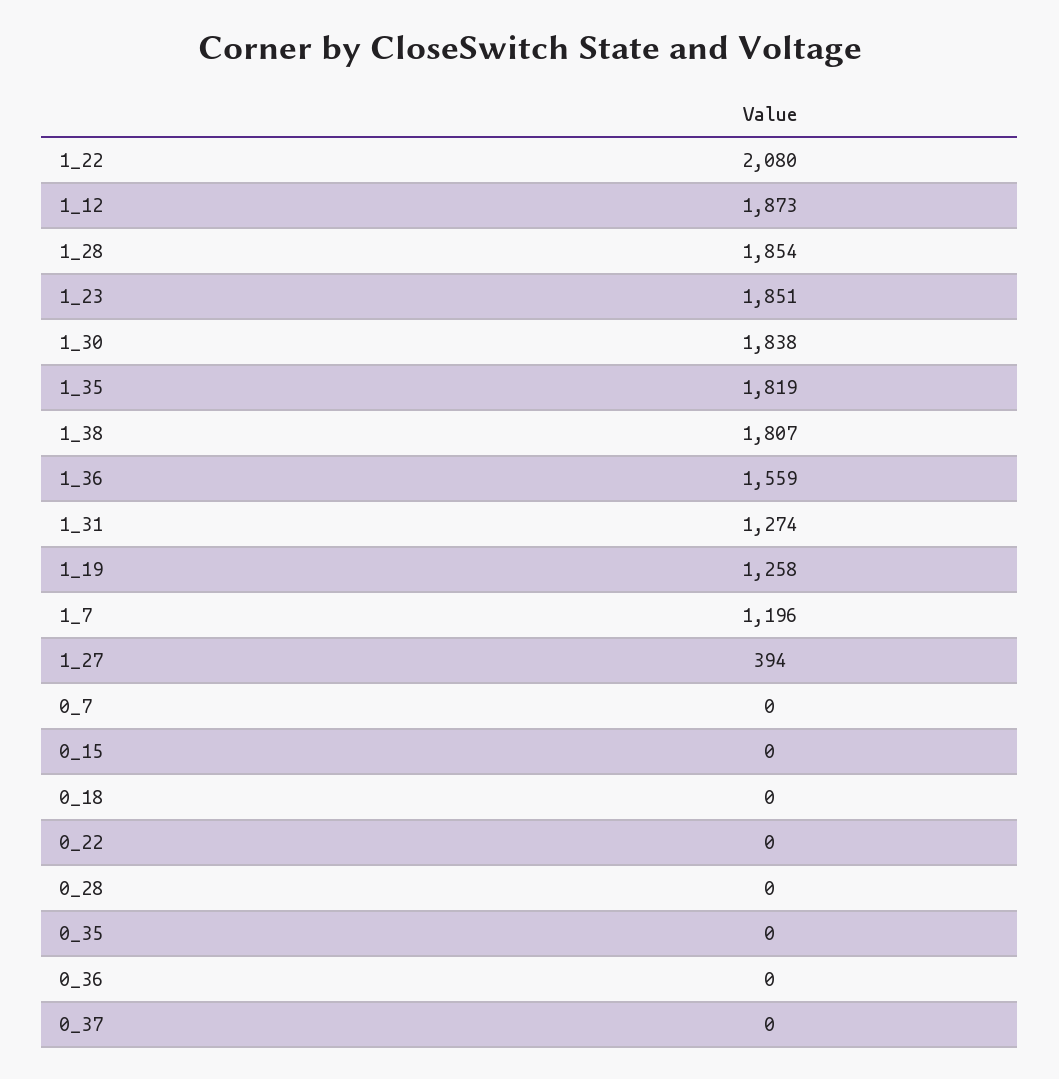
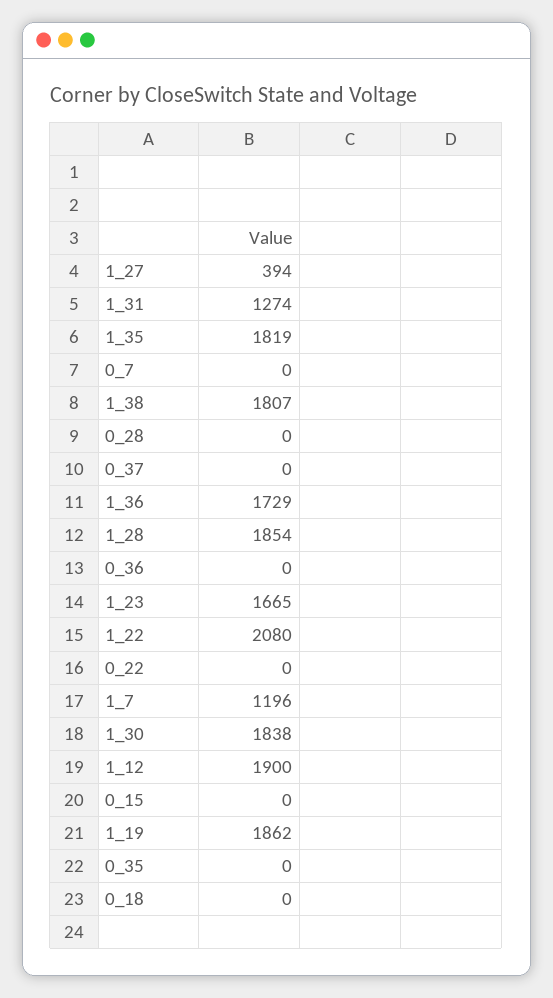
  {
    "1_22": 2080,
-   "1_12": 1873,
+   "1_12": 1900,
    "1_28": 1854,
-   "1_23": 1851,
+   "1_23": 1665,
    "1_30": 1838,
    "1_35": 1819,
    "1_38": 1807,
-   "1_36": 1559,
+   "1_36": 1729,
    "1_31": 1274,
-   "1_19": 1258,
+   "1_19": 1862,
    "1_7": 1196,
    "1_27": 394,
    "0_7": 0,
    "0_15": 0,
    "0_18": 0,
    "0_22": 0,
    "0_28": 0,
    "0_35": 0,
    "0_36": 0,
    "0_37": 0
  }

